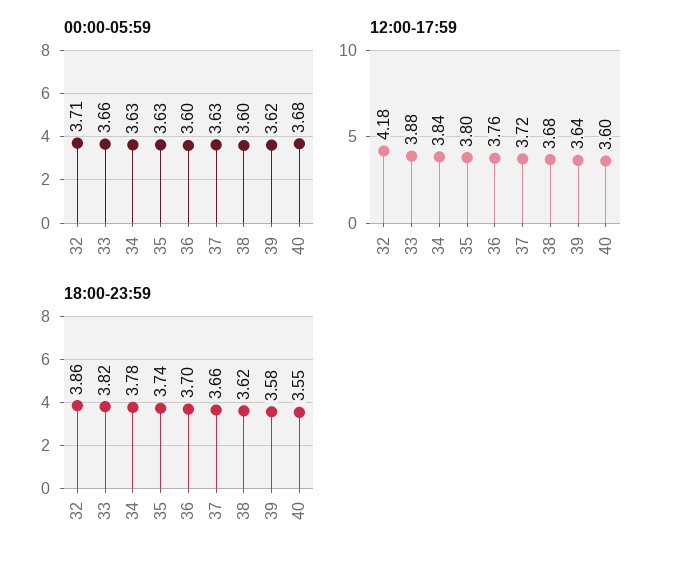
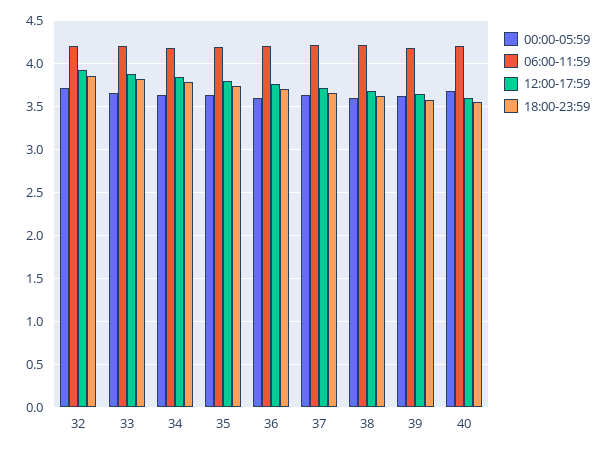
  {
    "00:00-05:59": {
      "32": 3.71,
      "33": 3.66,
      "34": 3.63,
      "35": 3.63,
      "36": 3.6,
      "37": 3.63,
      "38": 3.6,
      "39": 3.62,
      "40": 3.68
    },
    "12:00-17:59": {
-     "32": 4.18,
+     "32": 3.9,
      "33": 3.88,
      "34": 3.84,
      "35": 3.8,
      "36": 3.76,
      "37": 3.72,
      "38": 3.68,
      "39": 3.64,
      "40": 3.6
    },
    "18:00-23:59": {
      "32": 3.86,
      "33": 3.82,
      "34": 3.78,
      "35": 3.74,
      "36": 3.7,
      "37": 3.66,
      "38": 3.62,
      "39": 3.58,
      "40": 3.55
-   }
+   },
+   "06:00-11:59": {
+     "32": 4.2,
+     "33": 4.2,
+     "34": 4.2,
+     "35": 4.2,
+     "36": 4.2,
+     "37": 4.2,
+     "38": 4.2,
+     "39": 4.2,
+     "40": 4.2
+   }
  }

